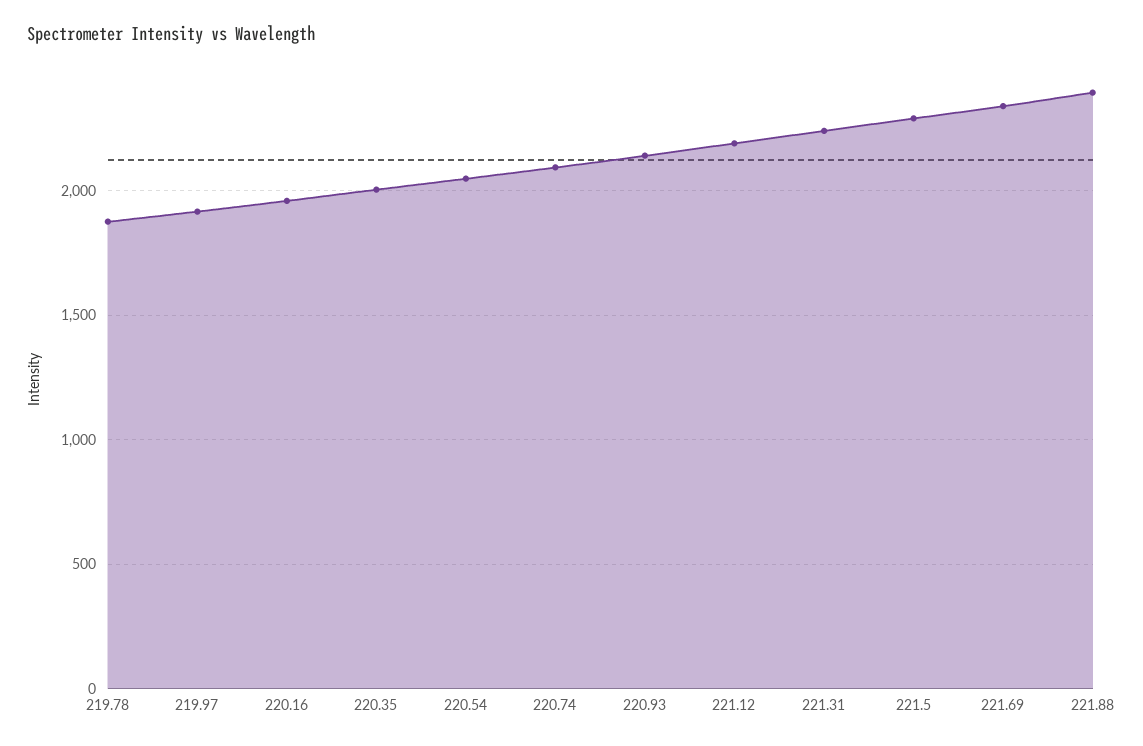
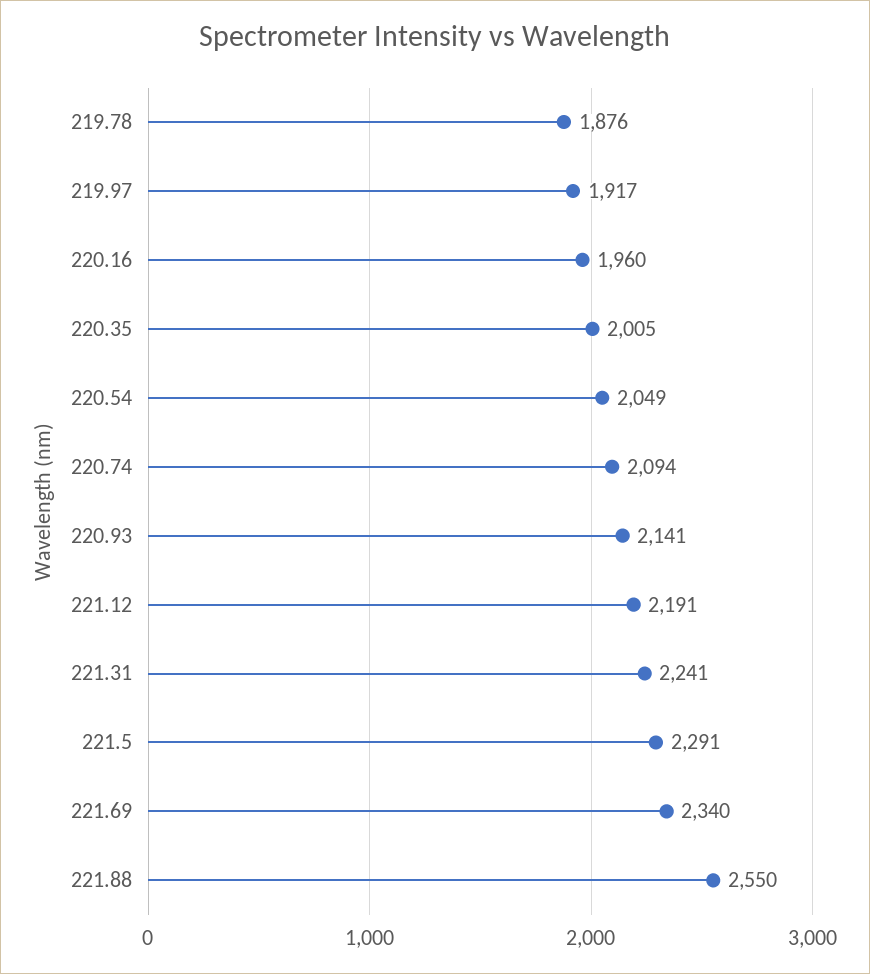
  {
    "219.78": 1876,
    "219.97": 1917,
    "220.16": 1960,
    "220.35": 2005,
    "220.54": 2049,
    "220.74": 2094,
    "220.93": 2141,
    "221.12": 2191,
    "221.31": 2241,
    "221.5": 2291,
    "221.69": 2340,
-   "221.88": 2400
+   "221.88": 2550
  }

